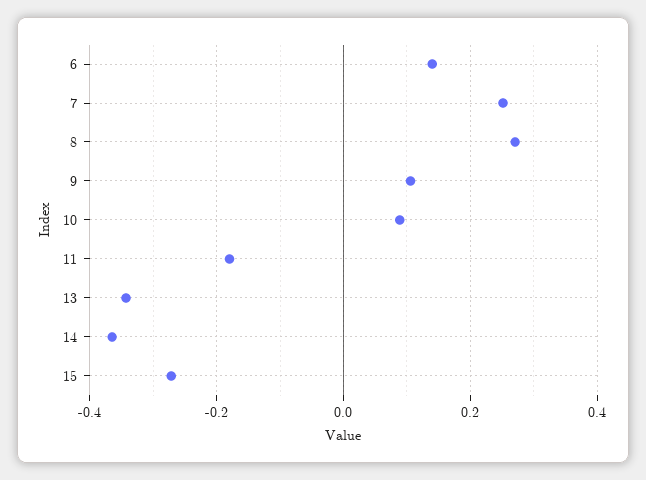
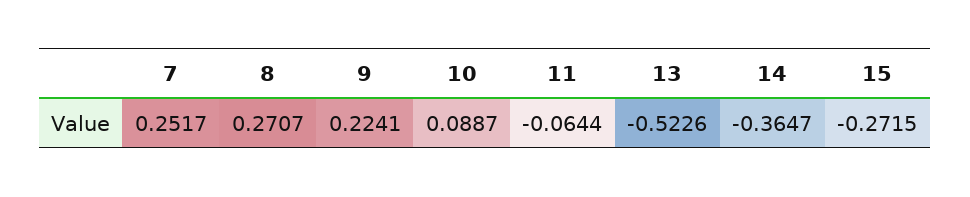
  {
-   "6": 0.14,
    "7": 0.2517,
    "8": 0.2707,
-   "9": 0.1,
+   "9": 0.2241,
    "10": 0.0887,
-   "11": -0.18,
+   "11": -0.0644,
-   "13": -0.34,
+   "13": -0.5226,
    "14": -0.3647,
    "15": -0.2715
  }

